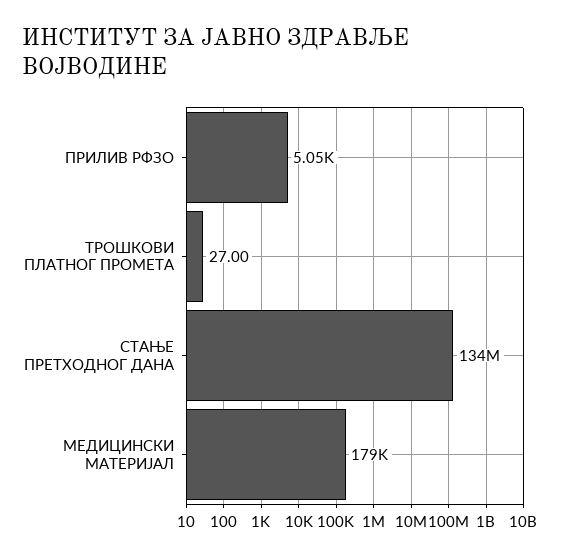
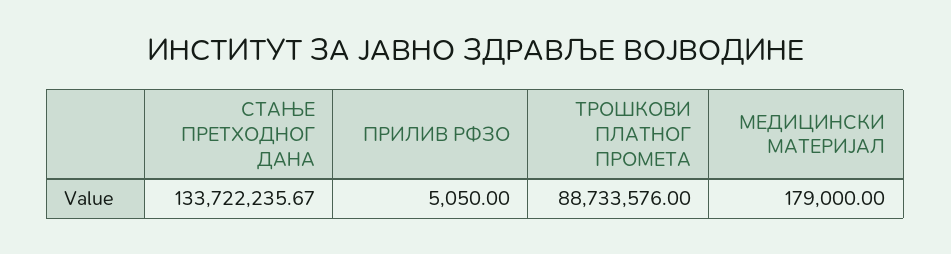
  {
    "ПРИЛИВ РФЗО": 5050,
-   "ТРОШКОВИ ПЛАТНОГ ПРОМЕТА": 27,
+   "ТРОШКОВИ ПЛАТНОГ ПРОМЕТА": 88733576,
    "СТАЊЕ ПРЕТХОДНОГ ДАНА": 133722235.67,
    "МЕДИЦИНСКИ МАТЕРИЈАЛ": 179000
  }

